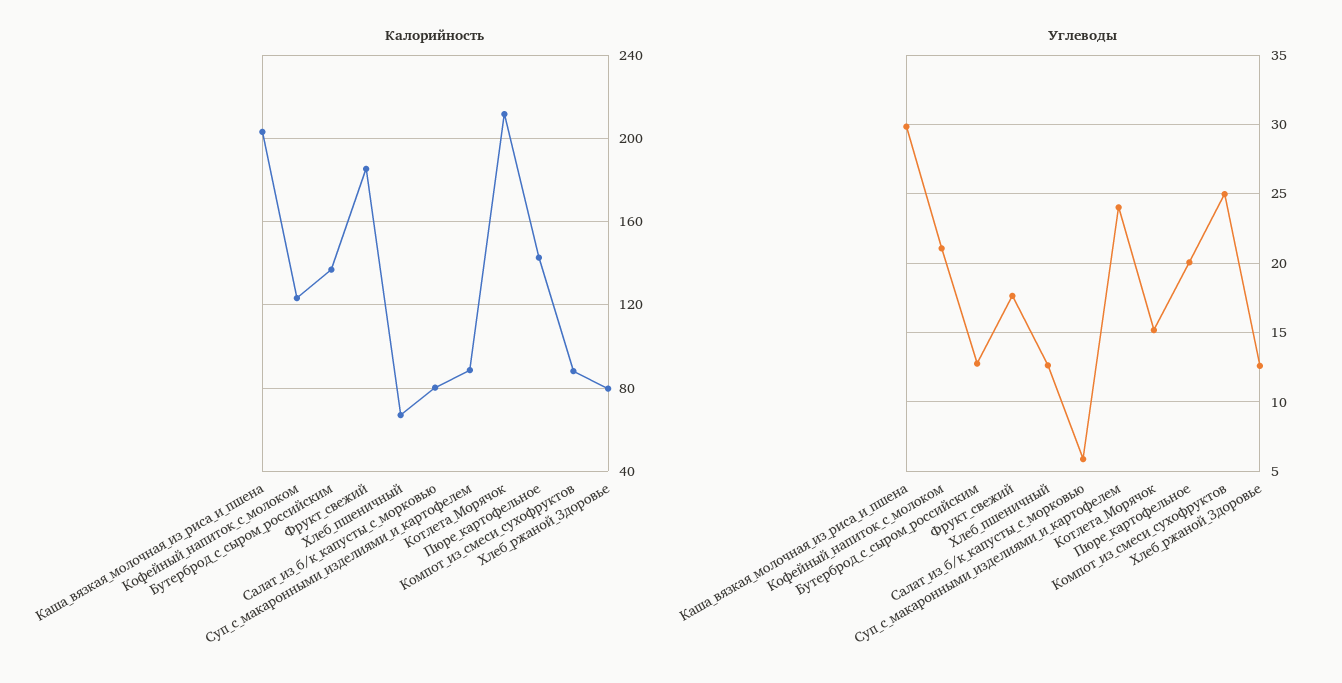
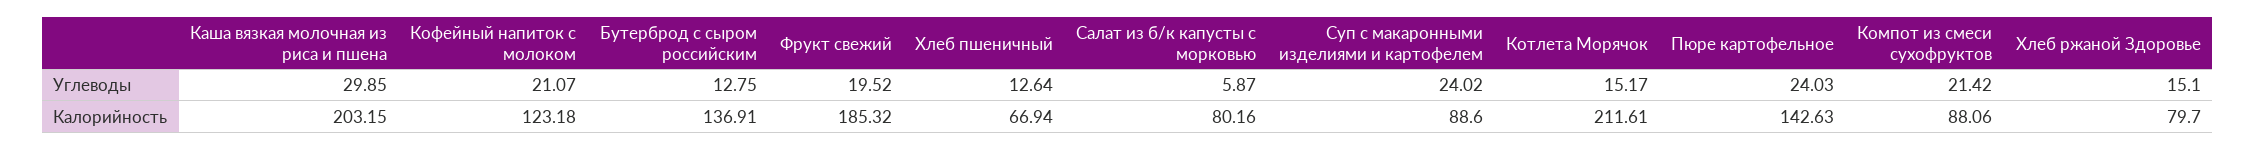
  {
    "Калорийность": {
      "Каша_вязкая_молочная_из_риса_и_пшена": 203.15,
      "Кофейный_напиток_с_молоком": 123.18,
      "Бутерброд_с_сыром_российским": 136.91,
      "Фрукт_свежий": 185.32,
      "Хлеб_пшеничный": 66.94,
      "Салат_из_б/к_капусты_с_морковью": 80.16,
      "Суп_с_макаронными_изделиями_и_картофелем": 88.6,
      "Котлета_Морячок": 211.61,
      "Пюре_картофельное": 142.63,
      "Компот_из_смеси_сухофруктов": 88.06,
      "Хлеб_ржаной_Здоровье": 79.7
    },
    "Углеводы": {
      "Каша_вязкая_молочная_из_риса_и_пшена": 29.85,
      "Кофейный_напиток_с_молоком": 21.07,
      "Бутерброд_с_сыром_российским": 12.75,
-     "Фрукт_свежий": 17.5,
+     "Фрукт_свежий": 19.52,
      "Хлеб_пшеничный": 12.64,
      "Салат_из_б/к_капусты_с_морковью": 5.87,
      "Суп_с_макаронными_изделиями_и_картофелем": 24.02,
      "Котлета_Морячок": 15.17,
-     "Пюре_картофельное": 20,
+     "Пюре_картофельное": 24.03,
-     "Компот_из_смеси_сухофруктов": 25,
+     "Компот_из_смеси_сухофруктов": 21.42,
-     "Хлеб_ржаной_Здоровье": 12.5
+     "Хлеб_ржаной_Здоровье": 15.1
    }
  }

